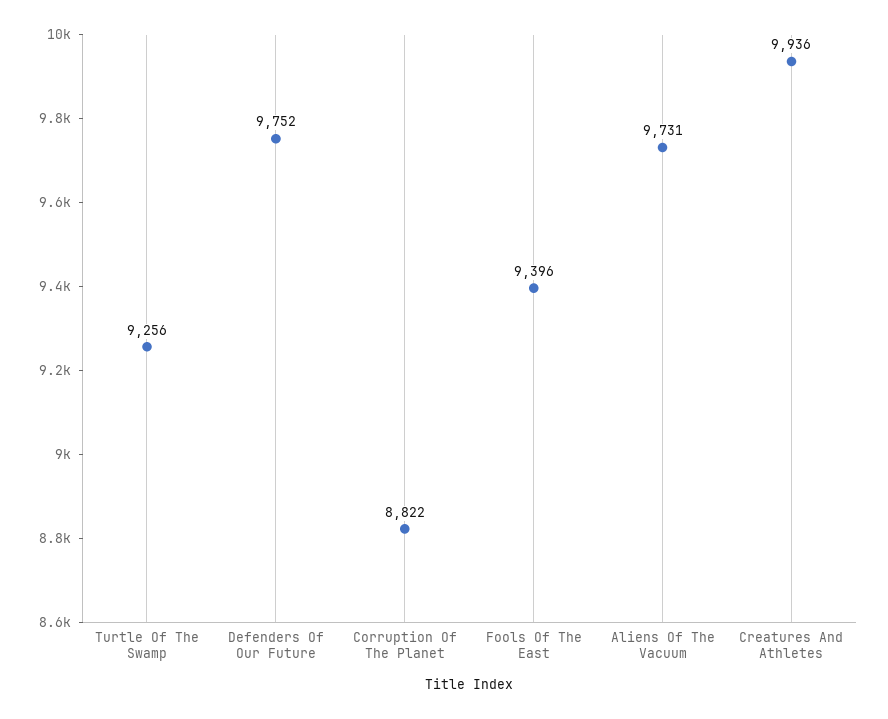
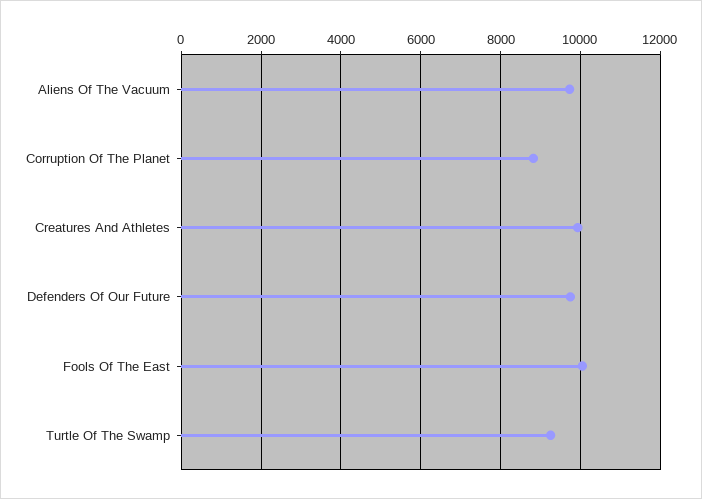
  {
    "Turtle Of The Swamp": 9256,
    "Defenders Of Our Future": 9752,
    "Corruption Of The Planet": 8822,
-   "Fools Of The East": 9396,
+   "Fools Of The East": 10000,
    "Aliens Of The Vacuum": 9731,
    "Creatures And Athletes": 9936
  }

